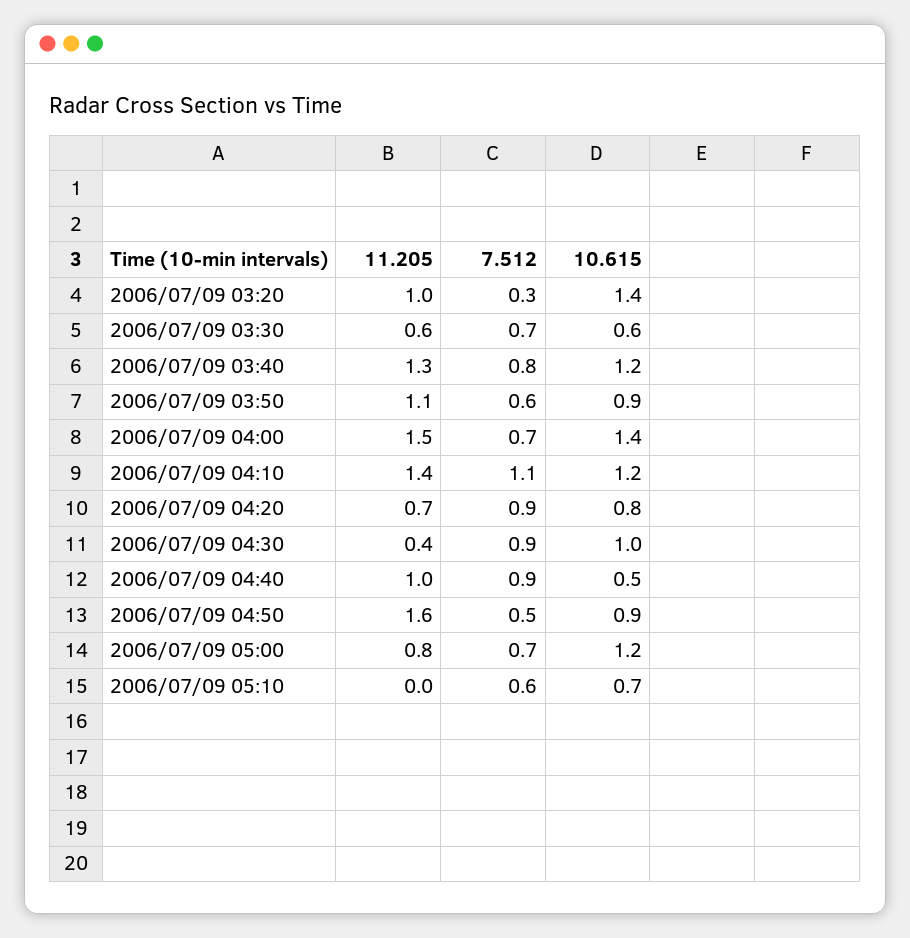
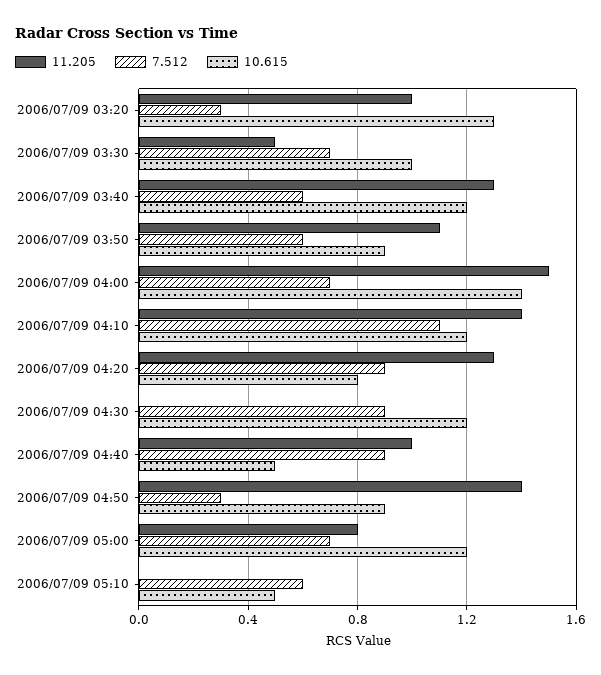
  {
    "11.205": {
      "2006/07/09 03:20": 1,
-     "2006/07/09 03:30": 0.6,
+     "2006/07/09 03:30": 0.5,
      "2006/07/09 03:40": 1.3,
      "2006/07/09 03:50": 1.1,
      "2006/07/09 04:00": 1.5,
      "2006/07/09 04:10": 1.4,
-     "2006/07/09 04:20": 0.7,
+     "2006/07/09 04:20": 1.3,
-     "2006/07/09 04:30": 0.4,
+     "2006/07/09 04:30": 0,
      "2006/07/09 04:40": 1,
-     "2006/07/09 04:50": 1.6,
+     "2006/07/09 04:50": 1.4,
      "2006/07/09 05:00": 0.8,
      "2006/07/09 05:10": 0
    },
    "7.512": {
      "2006/07/09 03:20": 0.3,
      "2006/07/09 03:30": 0.7,
-     "2006/07/09 03:40": 0.8,
+     "2006/07/09 03:40": 0.6,
      "2006/07/09 03:50": 0.6,
      "2006/07/09 04:00": 0.7,
      "2006/07/09 04:10": 1.1,
      "2006/07/09 04:20": 0.9,
      "2006/07/09 04:30": 0.9,
      "2006/07/09 04:40": 0.9,
-     "2006/07/09 04:50": 0.5,
+     "2006/07/09 04:50": 0.3,
      "2006/07/09 05:00": 0.7,
      "2006/07/09 05:10": 0.6
    },
    "10.615": {
-     "2006/07/09 03:20": 1.4,
+     "2006/07/09 03:20": 1.3,
-     "2006/07/09 03:30": 0.6,
+     "2006/07/09 03:30": 1,
      "2006/07/09 03:40": 1.2,
      "2006/07/09 03:50": 0.9,
      "2006/07/09 04:00": 1.4,
      "2006/07/09 04:10": 1.2,
      "2006/07/09 04:20": 0.8,
-     "2006/07/09 04:30": 1,
+     "2006/07/09 04:30": 1.2,
      "2006/07/09 04:40": 0.5,
      "2006/07/09 04:50": 0.9,
      "2006/07/09 05:00": 1.2,
-     "2006/07/09 05:10": 0.7
+     "2006/07/09 05:10": 0.5
    }
  }

